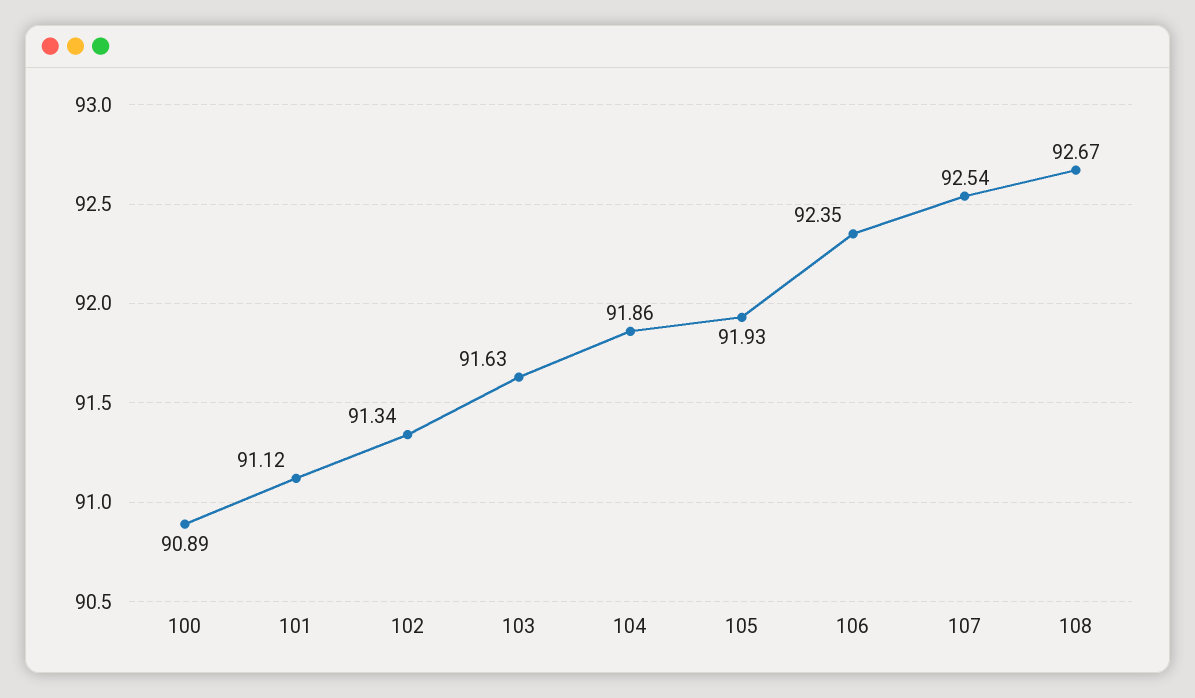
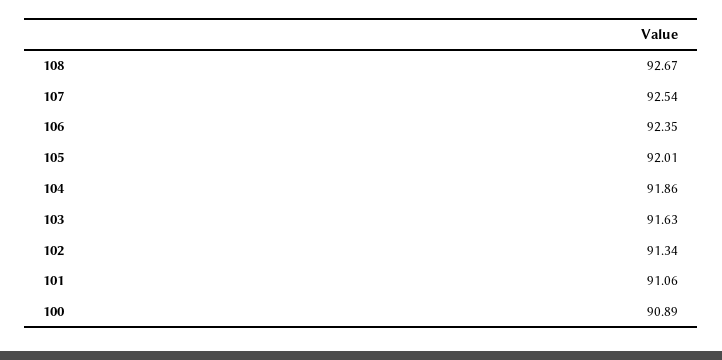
  {
    "100": 90.89,
-   "101": 91.12,
+   "101": 91.06,
    "102": 91.34,
    "103": 91.63,
    "104": 91.86,
-   "105": 91.93,
+   "105": 92.01,
    "106": 92.35,
    "107": 92.54,
    "108": 92.67
  }

